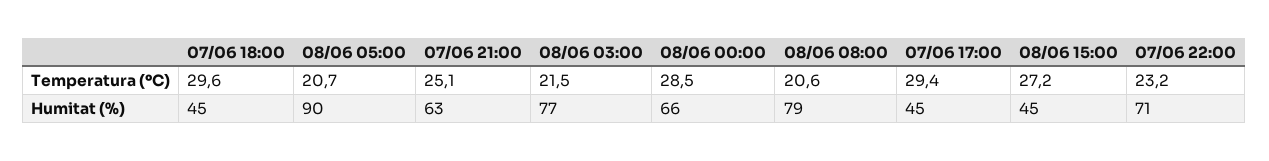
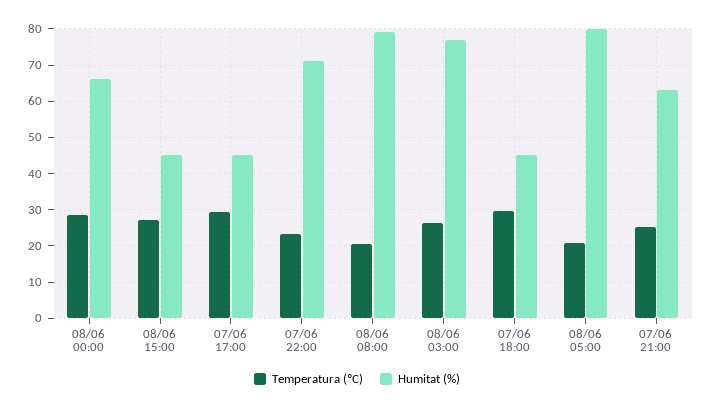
  {
    "Temperatura (ºC)": {
      "07/06 18:00": 29.6,
      "08/06 05:00": 20.7,
      "07/06 21:00": 25.1,
-     "08/06 03:00": 21.5,
+     "08/06 03:00": 26,
      "08/06 00:00": 28.5,
      "08/06 08:00": 20.6,
      "07/06 17:00": 29.4,
      "08/06 15:00": 27.2,
      "07/06 22:00": 23.2
    },
    "Humitat (%)": {
      "07/06 18:00": 45,
-     "08/06 05:00": 90,
+     "08/06 05:00": 80,
      "07/06 21:00": 63,
      "08/06 03:00": 77,
      "08/06 00:00": 66,
      "08/06 08:00": 79,
      "07/06 17:00": 45,
      "08/06 15:00": 45,
      "07/06 22:00": 71
    }
  }

